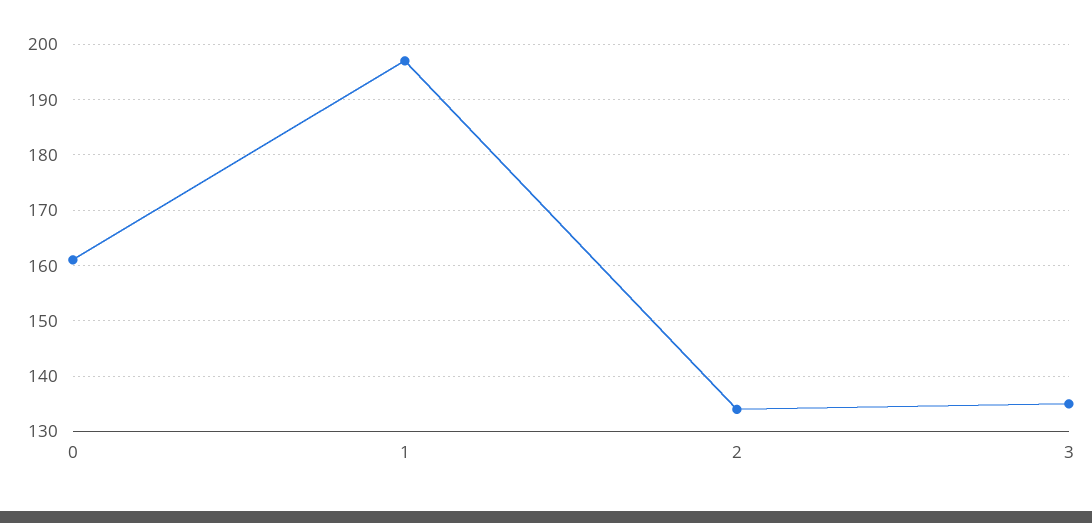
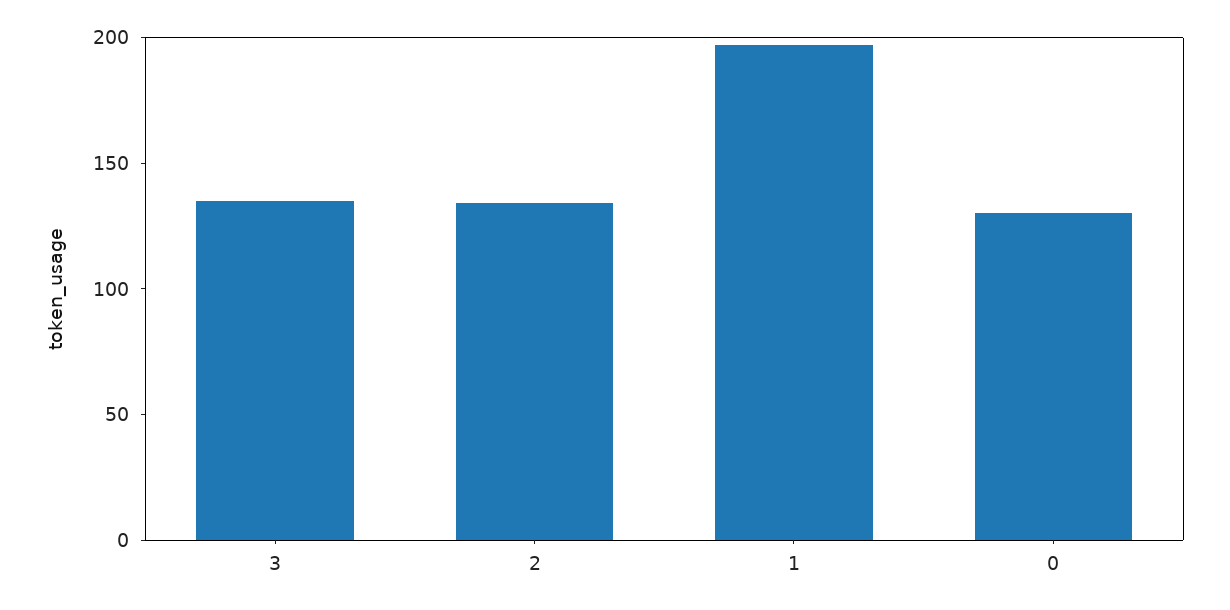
  {
-   "0": 160,
+   "0": 130,
    "1": 195,
    "2": 135,
    "3": 135
  }

